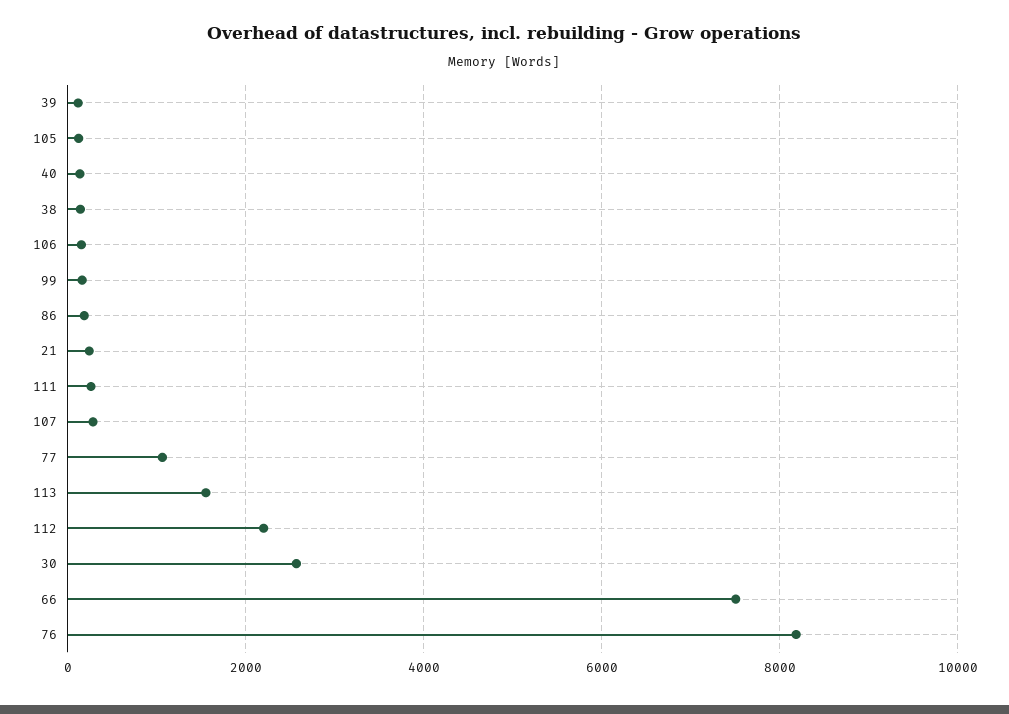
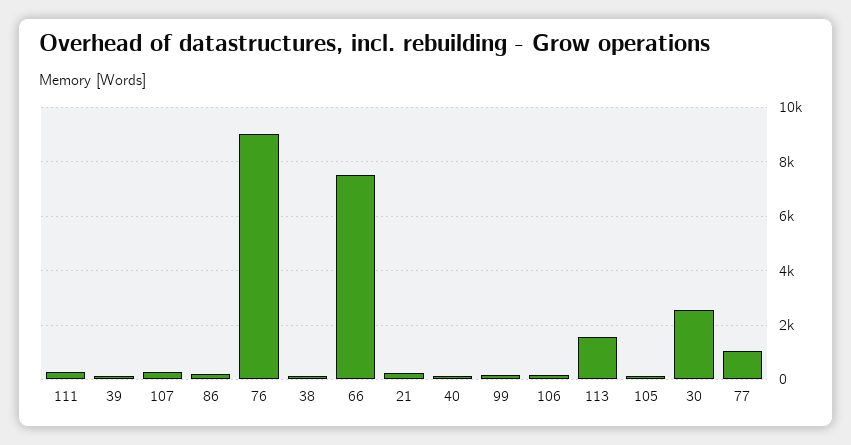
  {
    "39": 200,
    "105": 200,
    "40": 200,
    "38": 200,
    "106": 200,
    "99": 200,
    "86": 200,
    "21": 200,
    "111": 200,
    "107": 200,
    "77": 1000,
    "113": 1600,
-   "112": 2200,
    "30": 2600,
    "66": 7600,
-   "76": 8200
+   "76": 9000
  }

